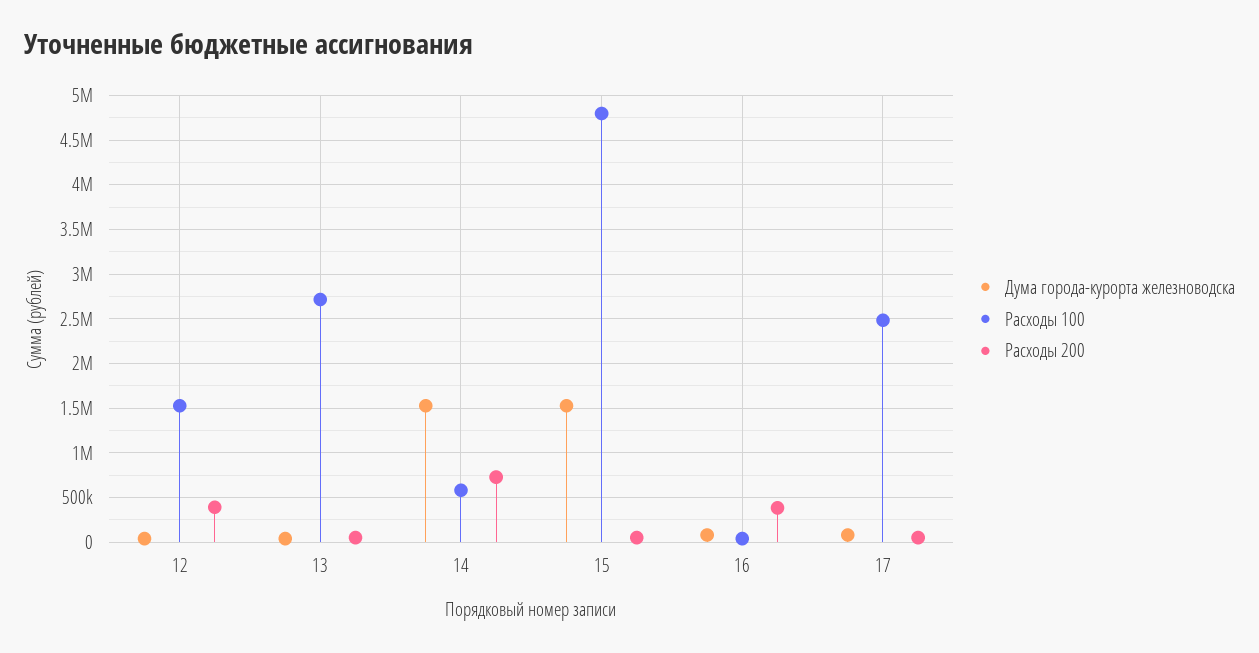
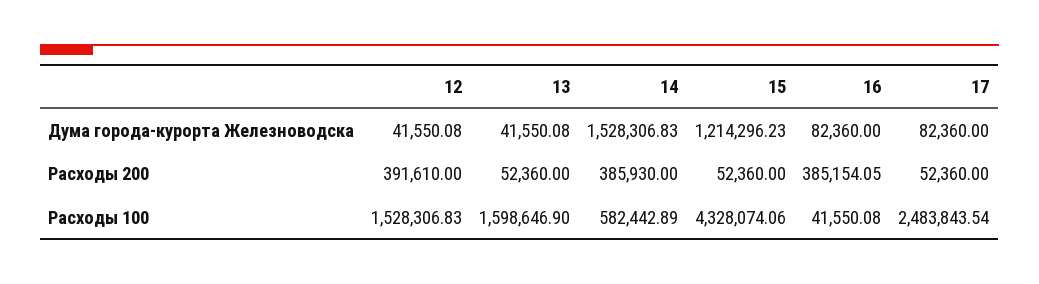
  {
    "Дума города-курорта железноводска": {
      "12": 41550.08,
      "13": 41550.08,
      "14": 1528306.83,
-     "15": 1500000,
+     "15": 1214296.23,
      "16": 82360,
      "17": 82360
    },
    "Расходы 100": {
      "12": 1528306.83,
-     "13": 2700000,
+     "13": 1598646.9,
      "14": 582442.89,
-     "15": 4800000,
+     "15": 4328074.06,
      "16": 41550.08,
      "17": 2483843.54
    },
    "Расходы 200": {
      "12": 391610,
      "13": 52360,
-     "14": 700000,
+     "14": 385930,
      "15": 52360,
      "16": 385154.05,
      "17": 52360
    }
  }

